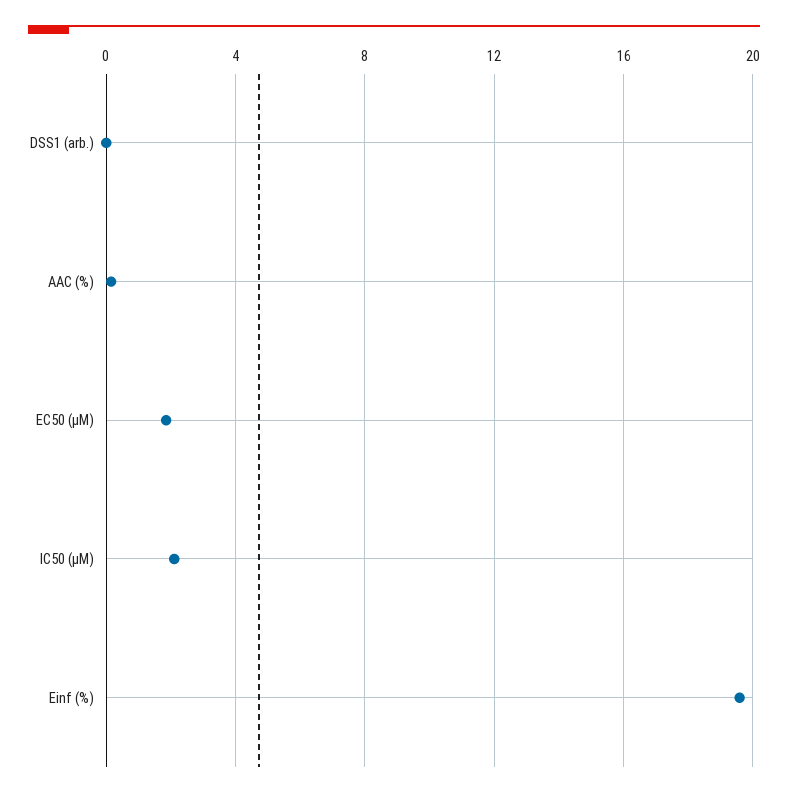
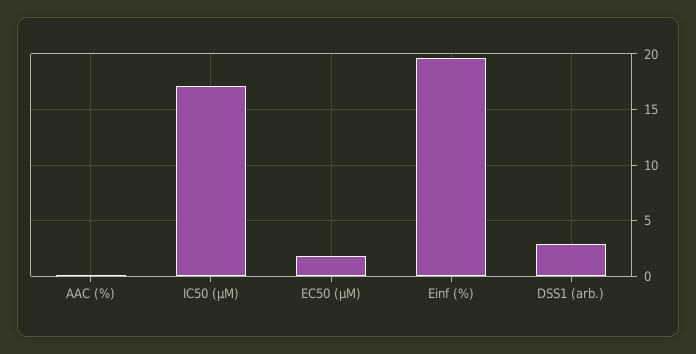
  {
-   "DSS1 (arb.)": 0,
+   "DSS1 (arb.)": 3,
    "AAC (%)": 0,
    "EC50 (µM)": 2,
-   "IC50 (µM)": 2,
+   "IC50 (µM)": 17,
    "Einf (%)": 19.5
  }

